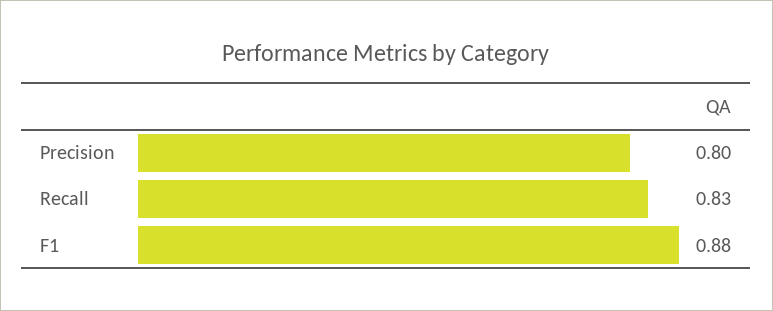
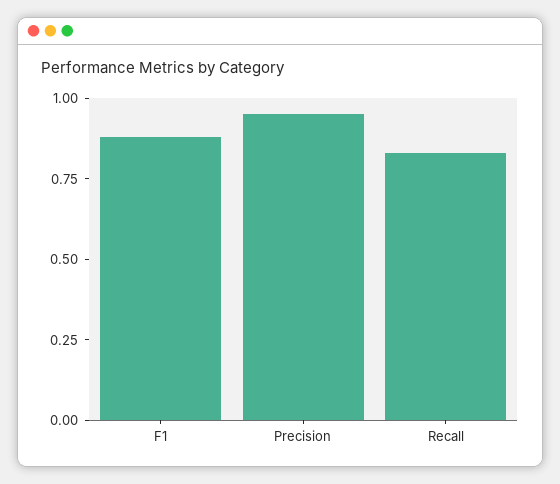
  {
-   "Precision": 0.8,
+   "Precision": 0.95,
    "Recall": 0.83,
    "F1": 0.88
  }

